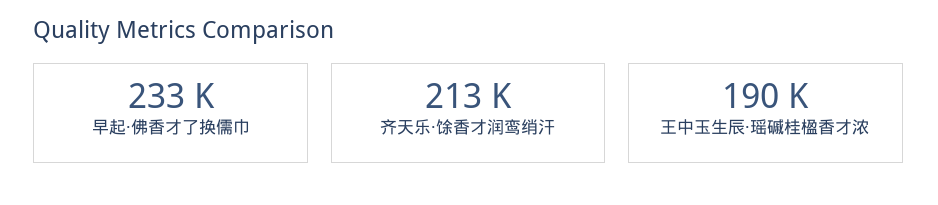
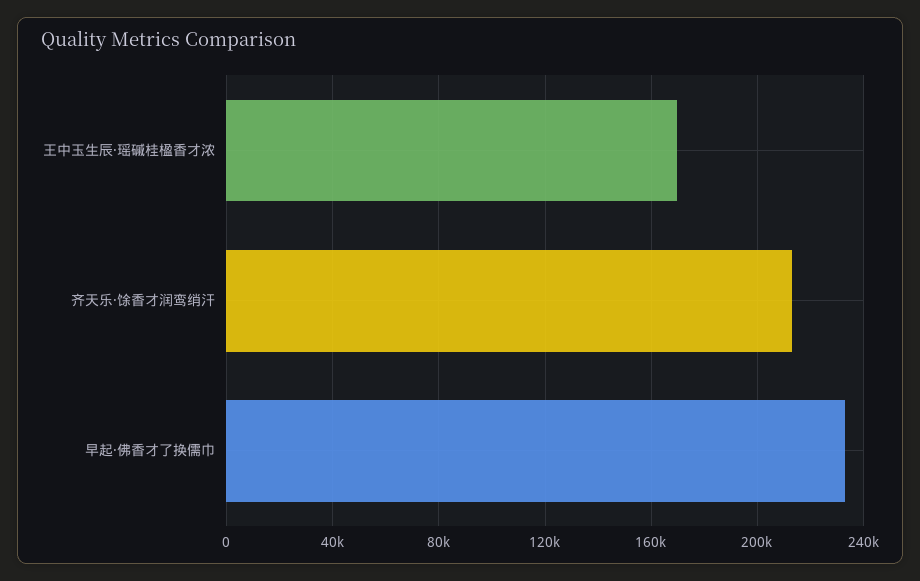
  {
    "早起·佛香才了换儒巾": 233000,
    "齐天乐·馀香才润鸾绡汗": 213000,
-   "王中玉生辰·瑶磩桂楹香才浓": 190000
+   "王中玉生辰·瑶磩桂楹香才浓": 170000
  }

